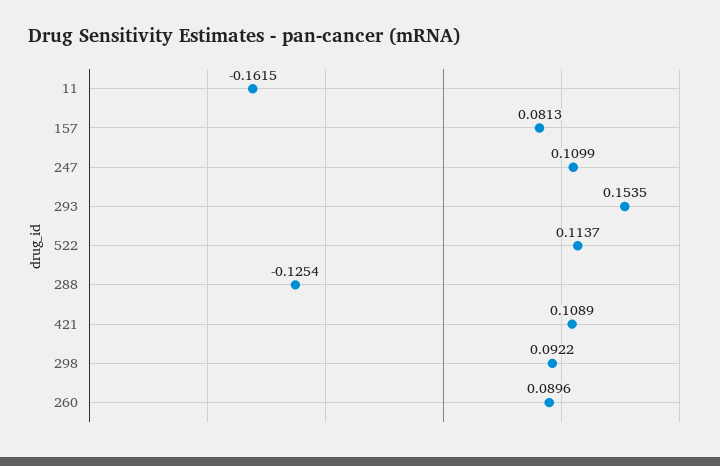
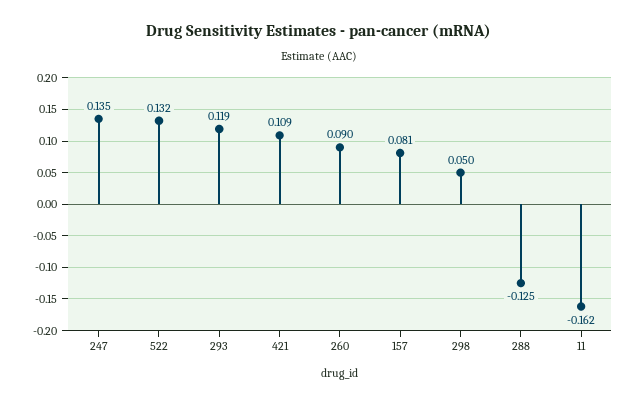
  {
    "11": -0.1615,
    "157": 0.0813,
-   "247": 0.1099,
+   "247": 0.135,
-   "293": 0.1535,
+   "293": 0.119,
-   "522": 0.1137,
+   "522": 0.132,
    "288": -0.1254,
    "421": 0.1089,
-   "298": 0.0922,
+   "298": 0.05,
    "260": 0.0896
  }

